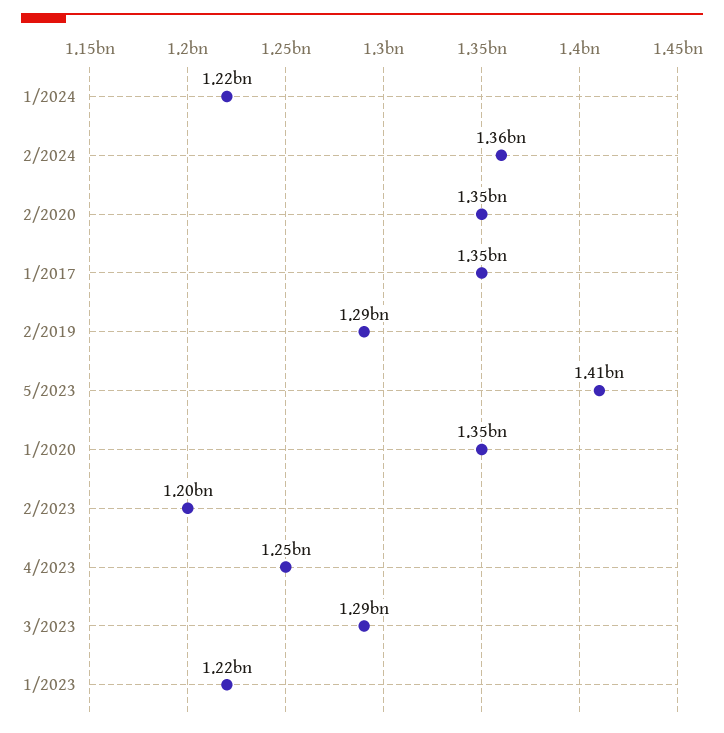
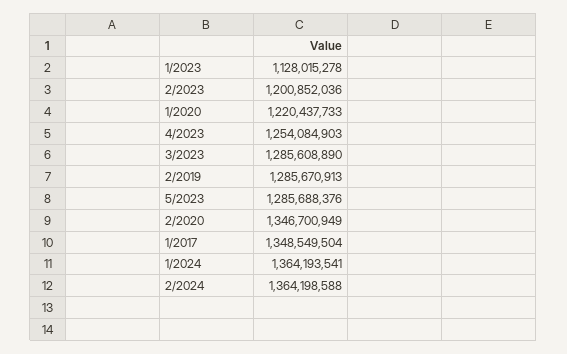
  {
-   "1/2024": 1220000000,
+   "1/2024": 1364193541,
    "2/2024": 1364198588,
    "2/2020": 1346700949,
    "1/2017": 1348549504,
    "2/2019": 1285670913,
-   "5/2023": 1410000000,
+   "5/2023": 1285688376,
-   "1/2020": 1350000000,
+   "1/2020": 1220437733,
    "2/2023": 1200852036,
    "4/2023": 1254084903,
    "3/2023": 1285608890,
-   "1/2023": 1220000000
+   "1/2023": 1128015278
  }

